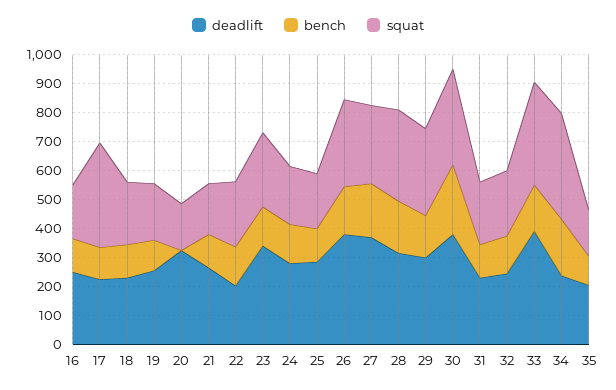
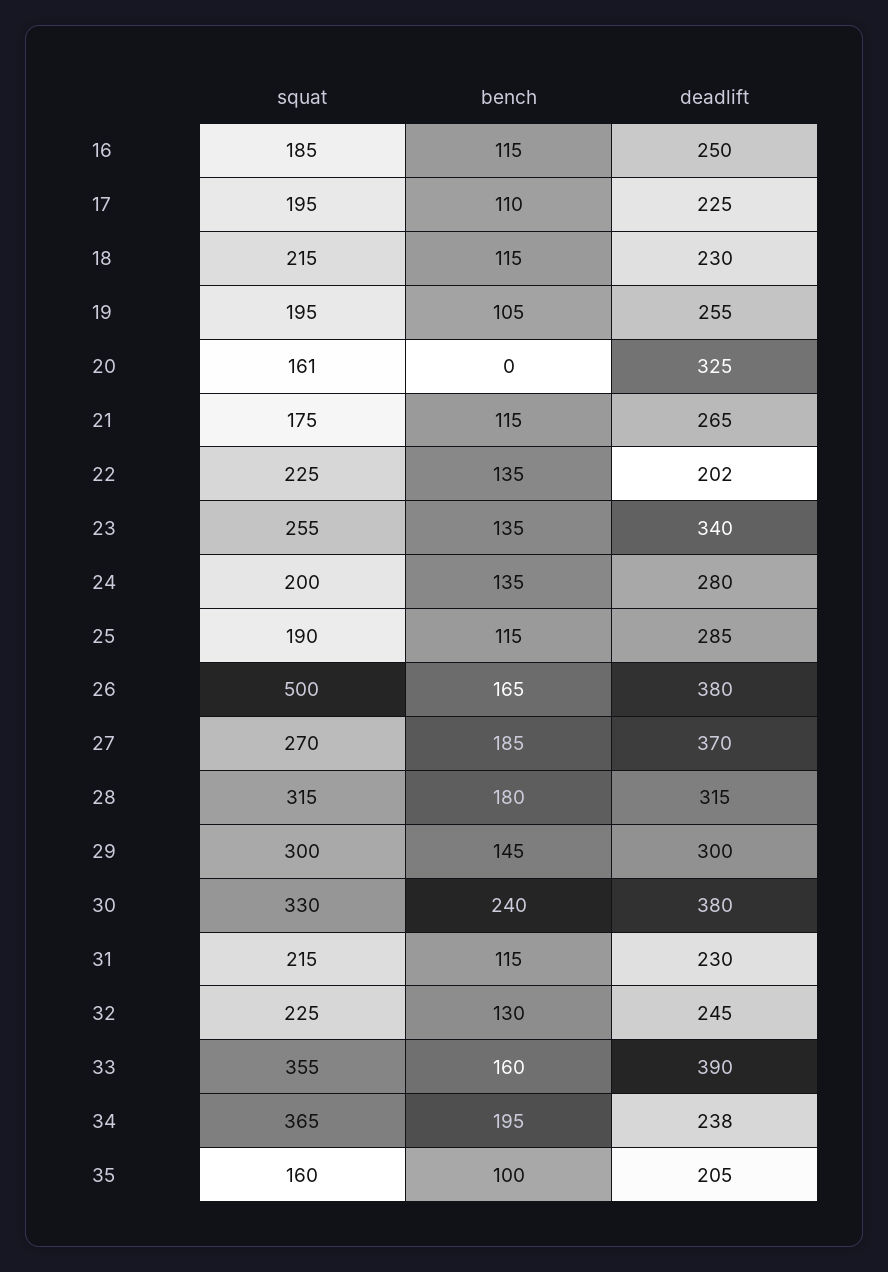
  {
    "deadlift": {
      "16": 250,
      "17": 225,
      "18": 230,
      "19": 255,
      "20": 325,
      "21": 265,
      "22": 202,
      "23": 340,
      "24": 280,
      "25": 285,
      "26": 380,
      "27": 370,
      "28": 315,
      "29": 300,
      "30": 380,
      "31": 230,
      "32": 245,
      "33": 390,
      "34": 238,
      "35": 205
    },
    "bench": {
      "16": 115,
      "17": 110,
      "18": 115,
      "19": 105,
      "20": 0,
      "21": 115,
      "22": 135,
      "23": 135,
      "24": 135,
      "25": 115,
      "26": 165,
      "27": 185,
      "28": 180,
      "29": 145,
      "30": 240,
      "31": 115,
      "32": 130,
      "33": 160,
      "34": 195,
      "35": 100
    },
    "squat": {
      "16": 185,
-     "17": 350,
+     "17": 195,
      "18": 215,
      "19": 195,
      "20": 161,
      "21": 175,
      "22": 225,
      "23": 255,
      "24": 200,
      "25": 190,
-     "26": 300,
+     "26": 500,
      "27": 270,
      "28": 315,
      "29": 300,
      "30": 330,
      "31": 215,
      "32": 225,
      "33": 355,
      "34": 365,
      "35": 160
    }
  }

